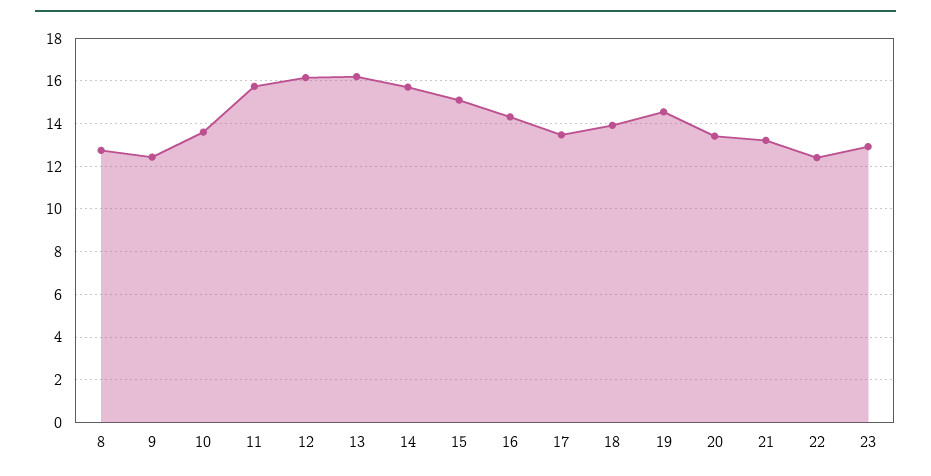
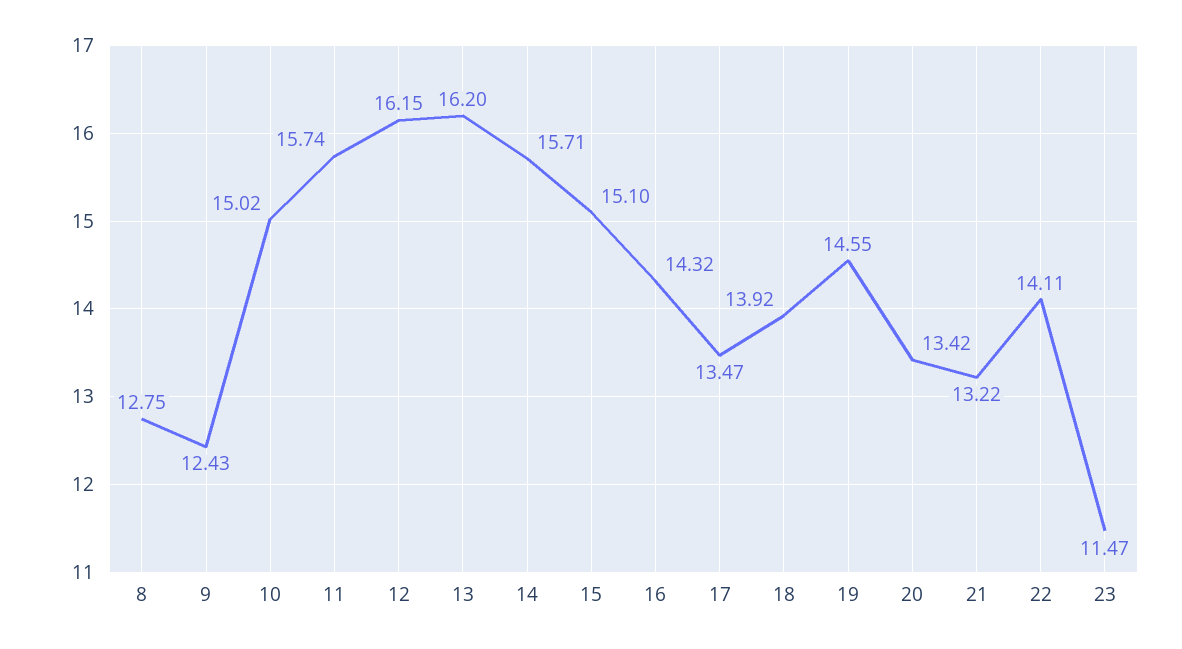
  {
    "8": 12.75,
    "9": 12.43,
-   "10": 13.5,
+   "10": 15.02,
    "11": 15.74,
    "12": 16.15,
    "13": 16.2,
    "14": 15.71,
    "15": 15.1,
    "16": 14.32,
    "17": 13.47,
    "18": 13.92,
    "19": 14.55,
    "20": 13.42,
    "21": 13.22,
-   "22": 12.5,
+   "22": 14.11,
-   "23": 13
+   "23": 11.47
  }

